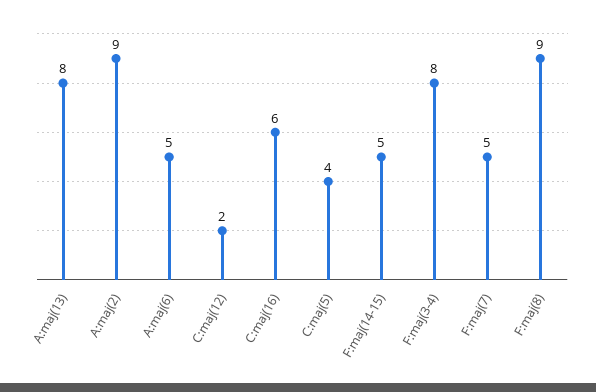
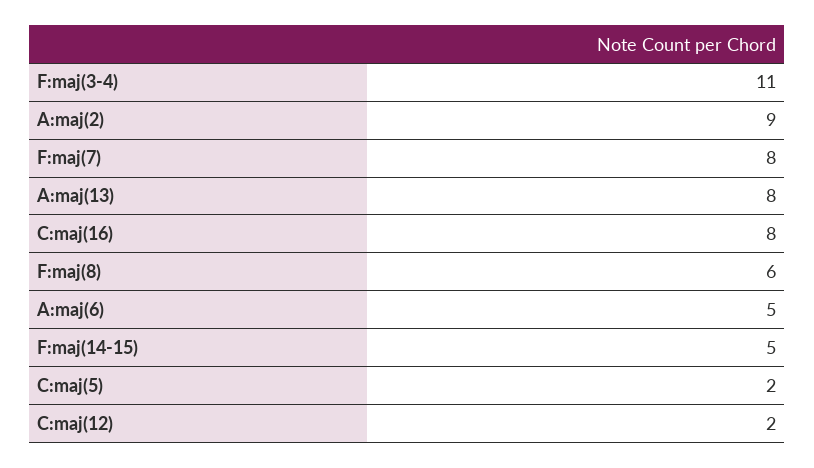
  {
    "A:maj(13)": 8,
    "A:maj(2)": 9,
    "A:maj(6)": 5,
    "C:maj(12)": 2,
-   "C:maj(16)": 6,
+   "C:maj(16)": 8,
-   "C:maj(5)": 4,
+   "C:maj(5)": 2,
    "F:maj(14-15)": 5,
-   "F:maj(3-4)": 8,
+   "F:maj(3-4)": 11,
-   "F:maj(7)": 5,
+   "F:maj(7)": 8,
-   "F:maj(8)": 9
+   "F:maj(8)": 6
  }

